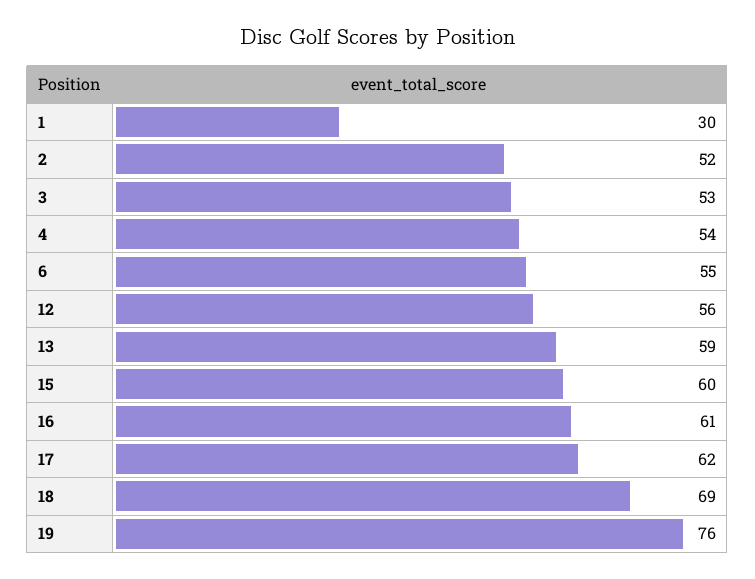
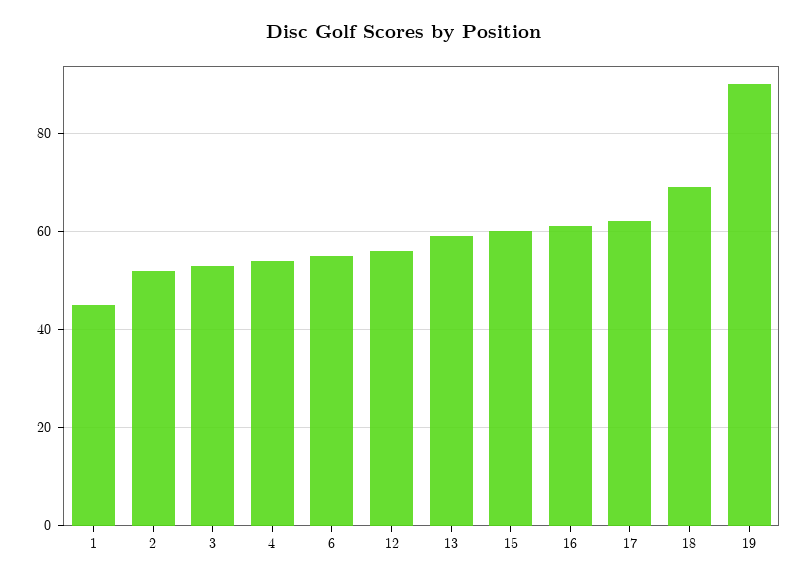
  {
-   "1": 30,
+   "1": 45,
    "2": 52,
    "3": 53,
    "4": 54,
    "6": 55,
    "12": 56,
    "13": 59,
    "15": 60,
    "16": 61,
    "17": 62,
    "18": 69,
-   "19": 76
+   "19": 90
  }

